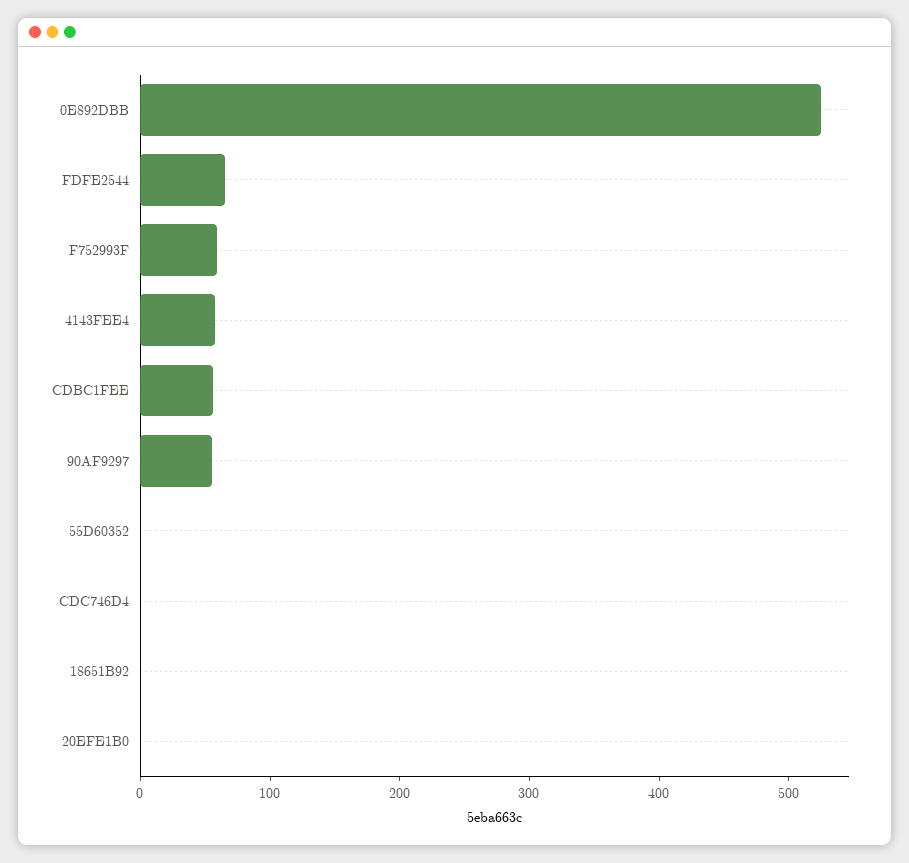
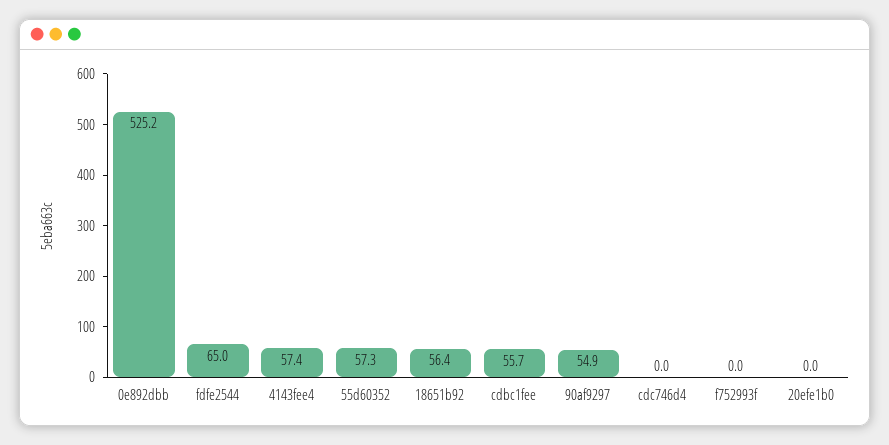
  {
    "0E892DBB": 525.2,
    "FDFE2544": 65,
-   "F752993F": 60,
+   "F752993F": 0,
    "4143FEE4": 57.4,
    "CDBC1FEE": 55.7,
    "90AF9297": 54.9,
-   "55D60352": 0,
+   "55D60352": 57.3,
    "CDC746D4": 0,
-   "18651B92": 0,
+   "18651B92": 56.4,
    "20EFE1B0": 0
  }

